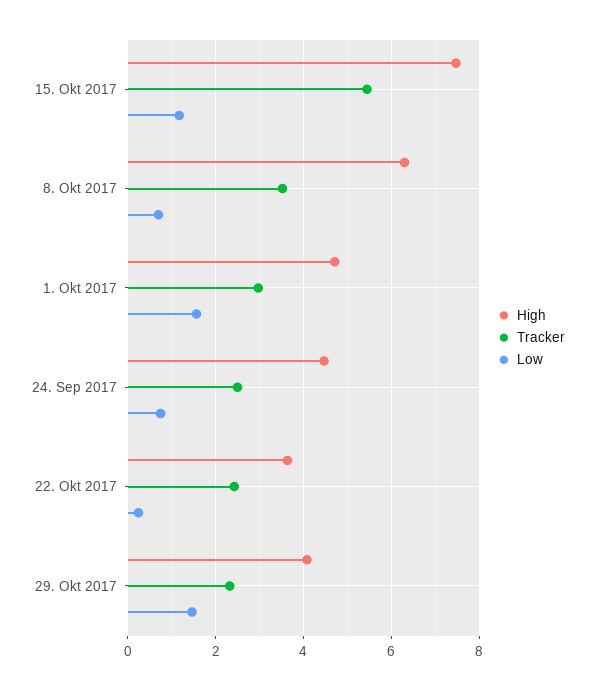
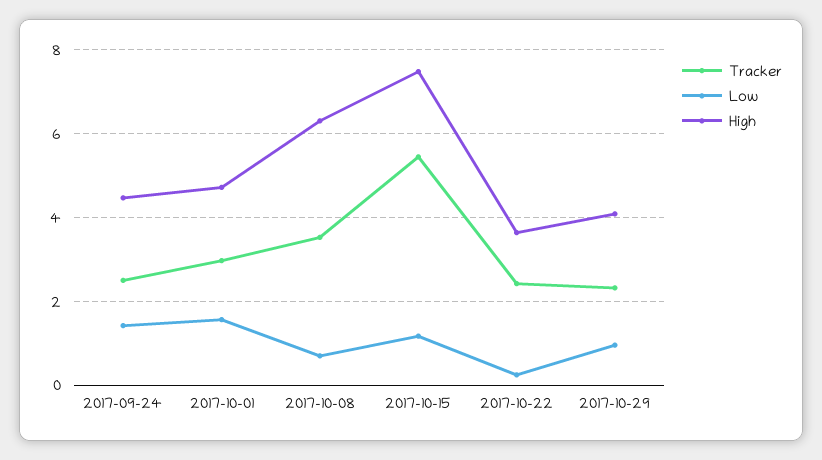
  {
    "High": {
      "15. Okt 2017": 7.4,
      "8. Okt 2017": 6.4,
      "1. Okt 2017": 4.8,
      "24. Sep 2017": 4.4,
      "22. Okt 2017": 3.6,
      "29. Okt 2017": 4
    },
    "Tracker": {
      "15. Okt 2017": 5.4,
      "8. Okt 2017": 3.6,
      "1. Okt 2017": 3,
      "24. Sep 2017": 2.4,
      "22. Okt 2017": 2.4,
      "29. Okt 2017": 2.4
    },
    "Low": {
      "15. Okt 2017": 1.2,
      "8. Okt 2017": 0.8,
      "1. Okt 2017": 1.6,
-     "24. Sep 2017": 0.8,
+     "24. Sep 2017": 1.4,
      "22. Okt 2017": 0.2,
-     "29. Okt 2017": 1.4
+     "29. Okt 2017": 1
    }
  }

